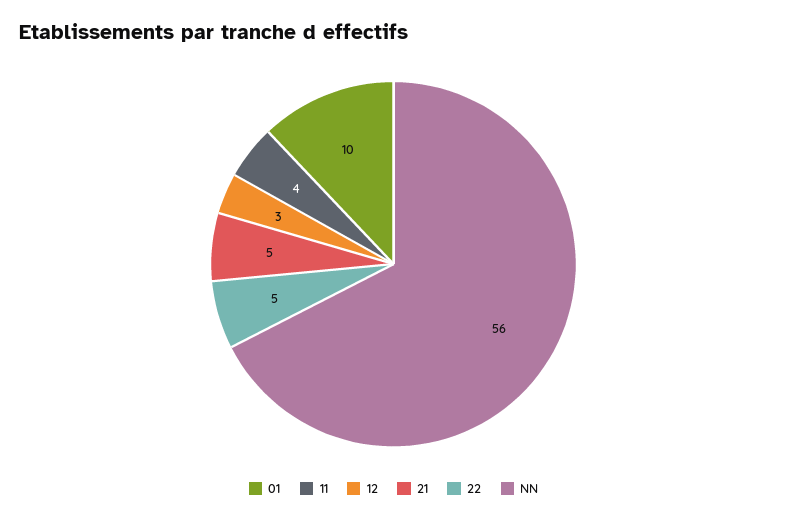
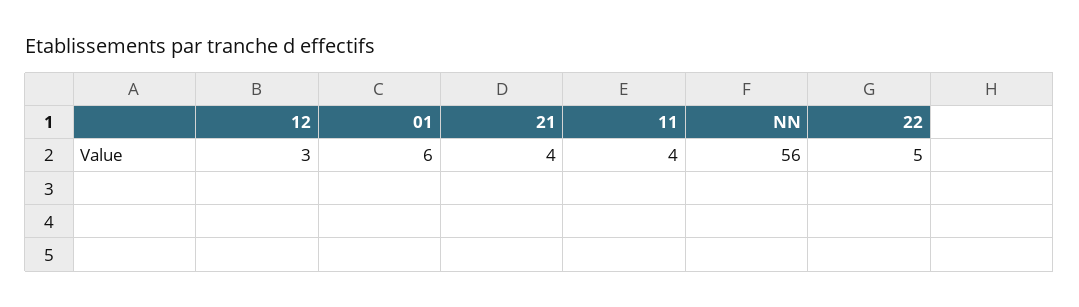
  {
-   "01": 10,
+   "01": 6,
    "11": 4,
    "12": 3,
-   "21": 5,
+   "21": 4,
    "22": 5,
    "NN": 56
  }

